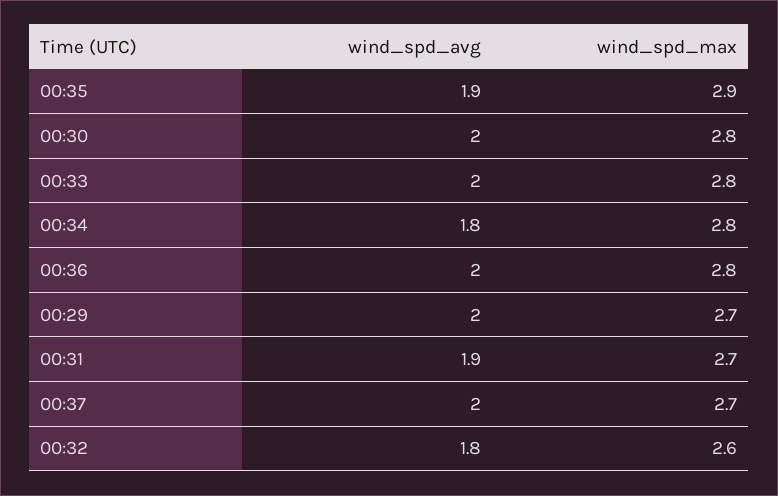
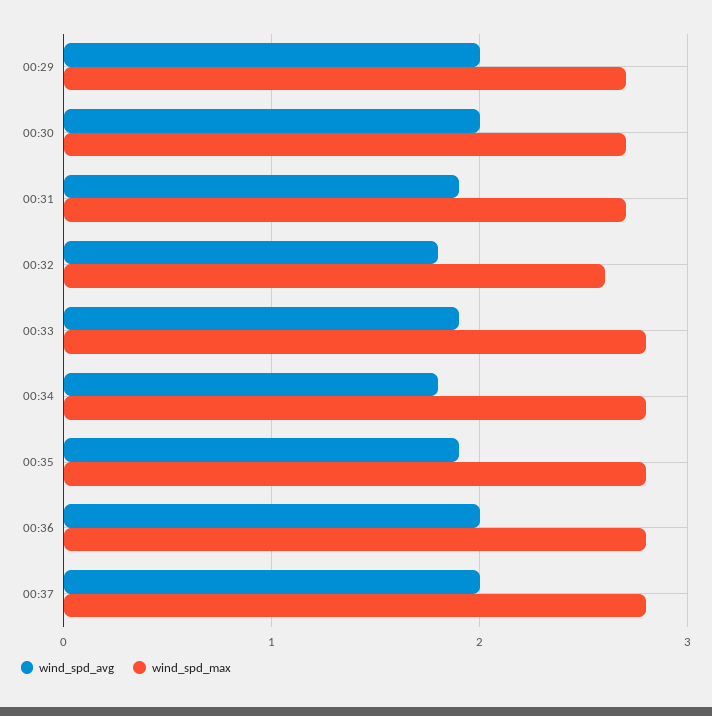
  {
    "wind_spd_avg": {
      "00:35": 1.9,
      "00:30": 2,
-     "00:33": 2,
+     "00:33": 1.9,
      "00:34": 1.8,
      "00:36": 2,
      "00:29": 2,
      "00:31": 1.9,
      "00:37": 2,
      "00:32": 1.8
    },
    "wind_spd_max": {
-     "00:35": 2.9,
+     "00:35": 2.8,
-     "00:30": 2.8,
+     "00:30": 2.7,
      "00:33": 2.8,
      "00:34": 2.8,
      "00:36": 2.8,
      "00:29": 2.7,
      "00:31": 2.7,
-     "00:37": 2.7,
+     "00:37": 2.8,
      "00:32": 2.6
    }
  }

